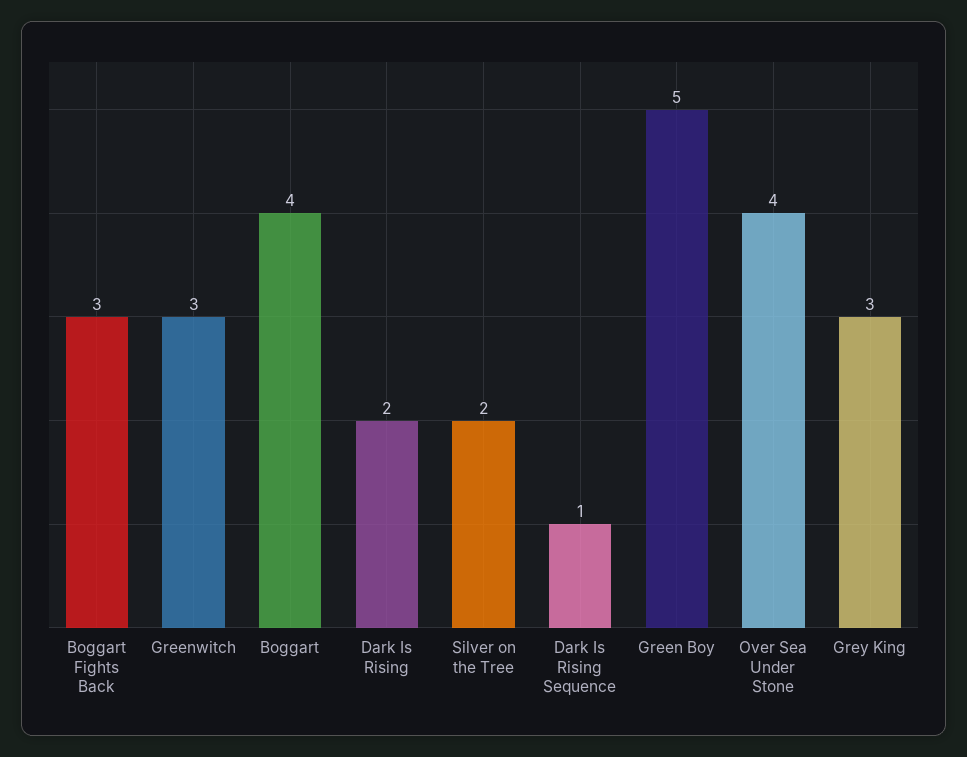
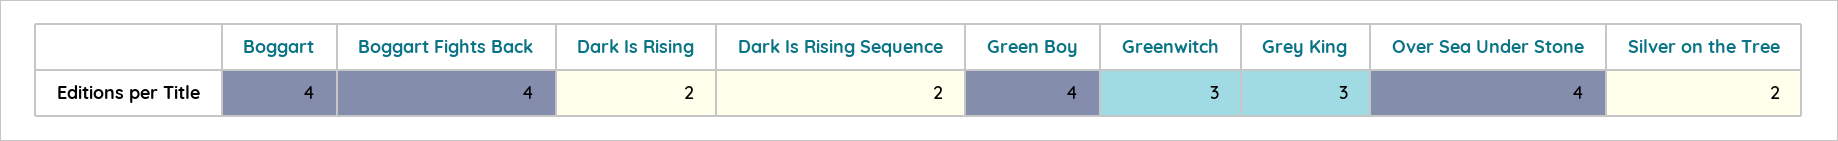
  {
-   "Boggart Fights Back": 3,
+   "Boggart Fights Back": 4,
    "Greenwitch": 3,
    "Boggart": 4,
    "Dark Is Rising": 2,
    "Silver on the Tree": 2,
-   "Dark Is Rising Sequence": 1,
+   "Dark Is Rising Sequence": 2,
-   "Green Boy": 5,
+   "Green Boy": 4,
    "Over Sea Under Stone": 4,
    "Grey King": 3
  }

